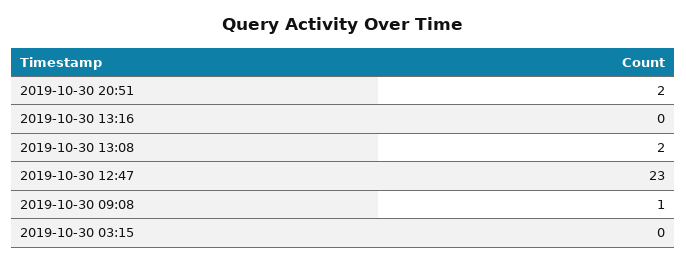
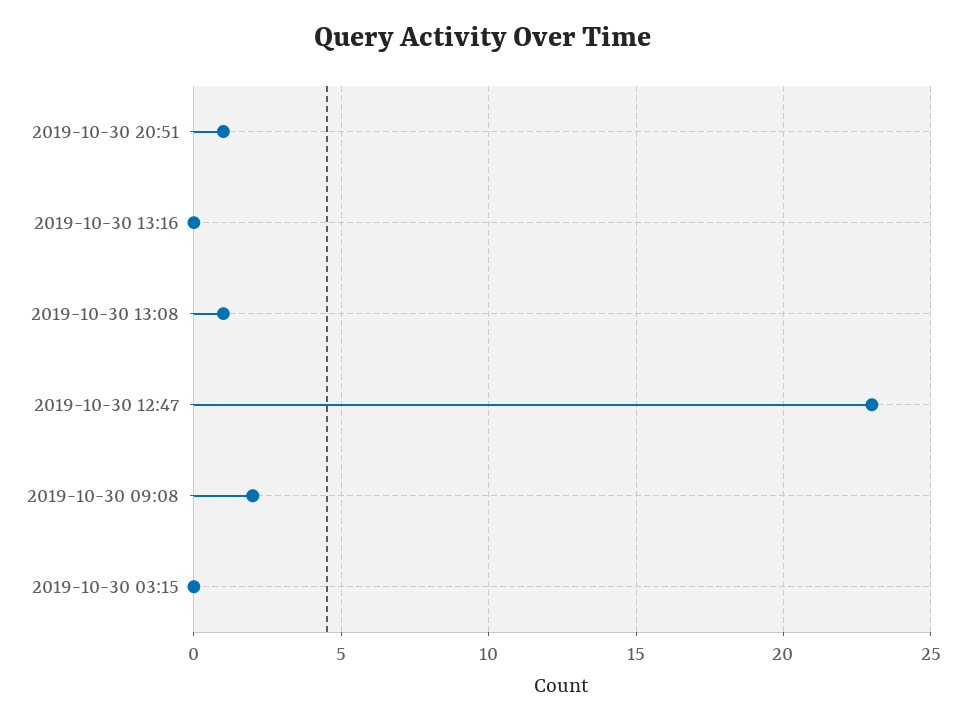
  {
-   "2019-10-30 20:51": 2,
+   "2019-10-30 20:51": 1,
    "2019-10-30 13:16": 0,
-   "2019-10-30 13:08": 2,
+   "2019-10-30 13:08": 1,
    "2019-10-30 12:47": 23,
-   "2019-10-30 09:08": 1,
+   "2019-10-30 09:08": 2,
    "2019-10-30 03:15": 0
  }

